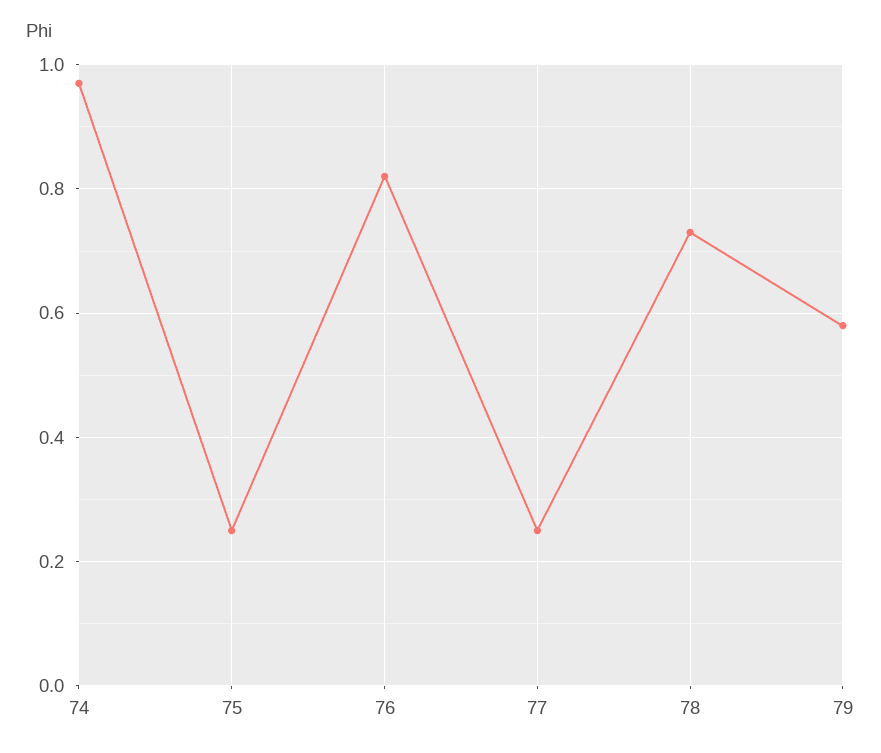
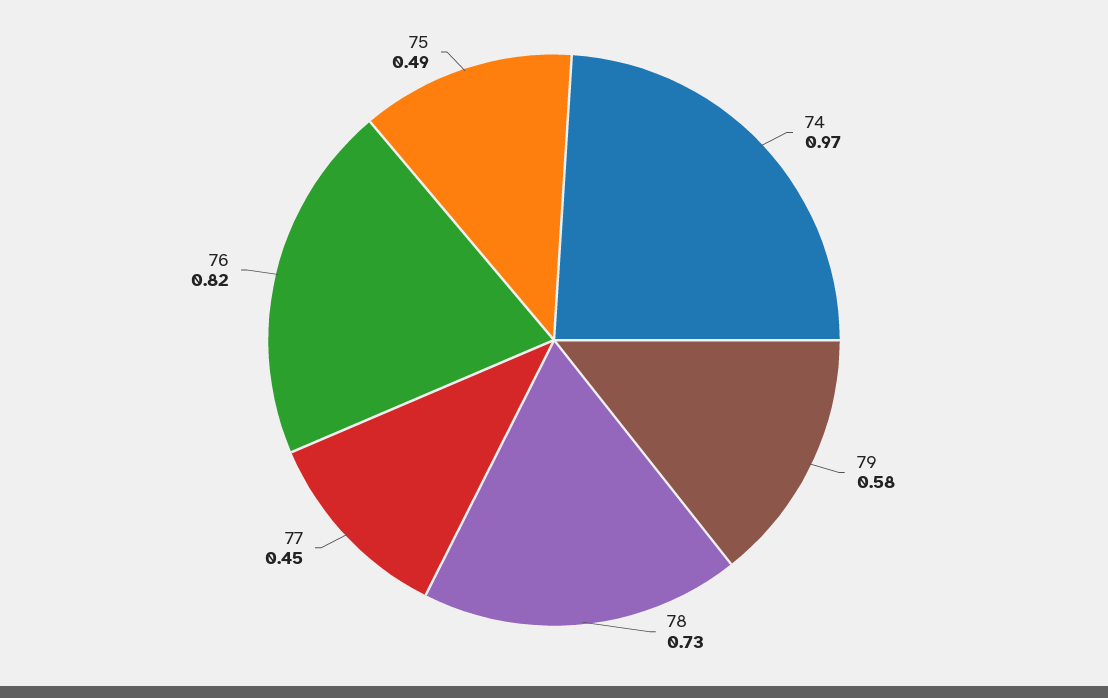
  {
    "74": 0.97,
-   "75": 0.25,
+   "75": 0.49,
    "76": 0.82,
-   "77": 0.25,
+   "77": 0.45,
    "78": 0.73,
    "79": 0.58
  }

